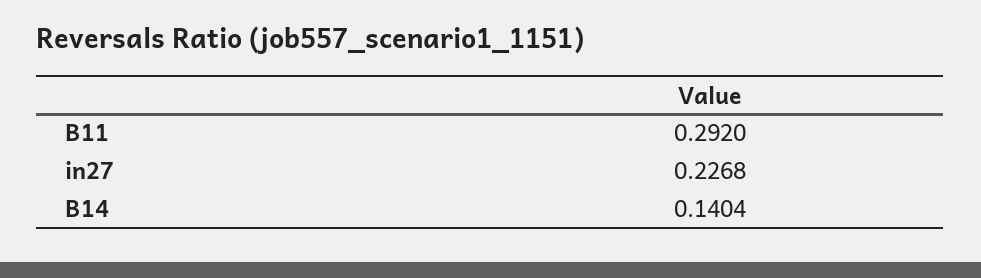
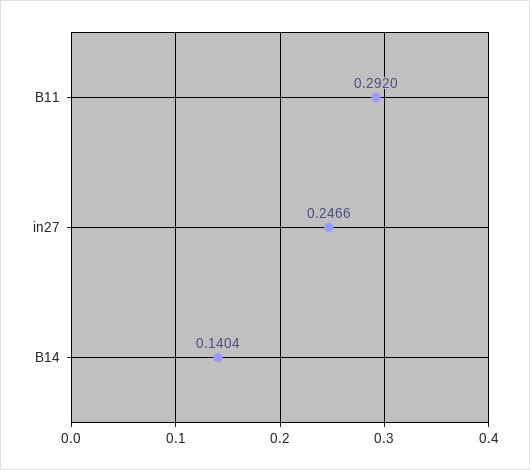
  {
    "B11": 0.292,
-   "in27": 0.2268,
+   "in27": 0.2466,
    "B14": 0.1404
  }

